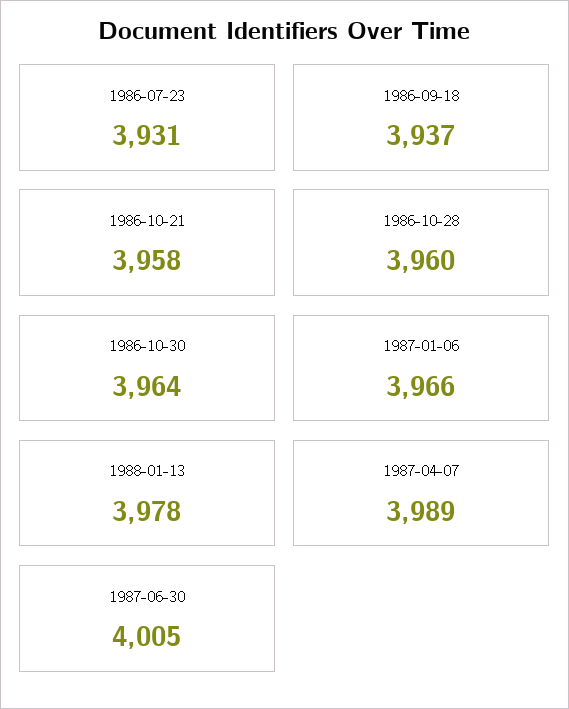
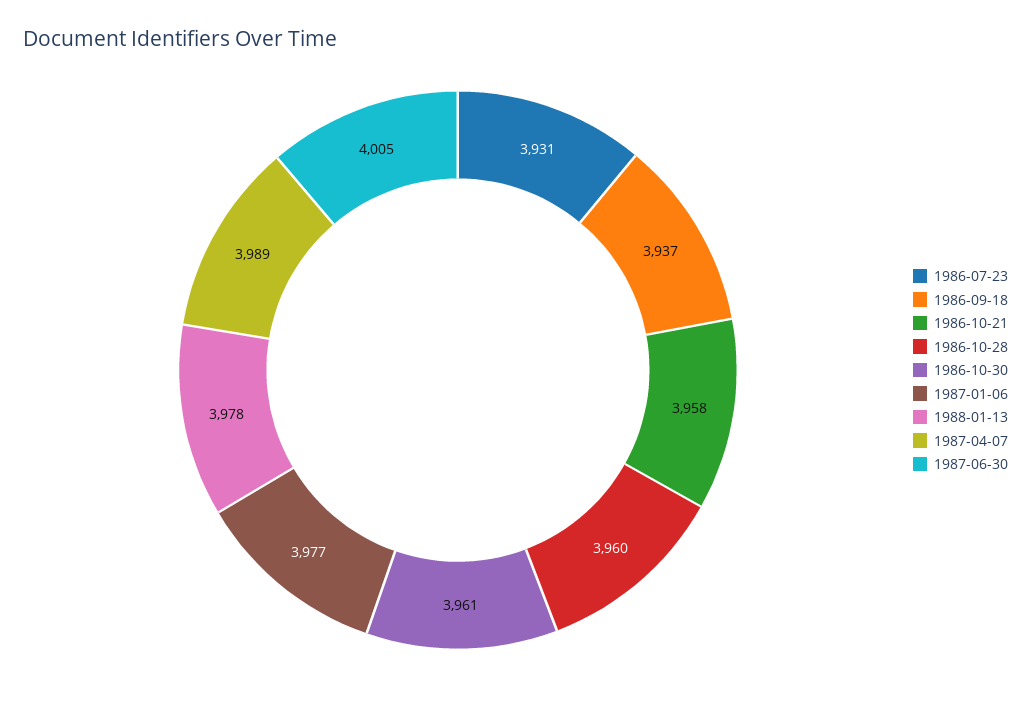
  {
    "1986-07-23": 3931,
    "1986-09-18": 3937,
    "1986-10-21": 3958,
    "1986-10-28": 3960,
-   "1986-10-30": 3964,
+   "1986-10-30": 3961,
-   "1987-01-06": 3966,
+   "1987-01-06": 3977,
    "1988-01-13": 3978,
    "1987-04-07": 3989,
    "1987-06-30": 4005
  }

